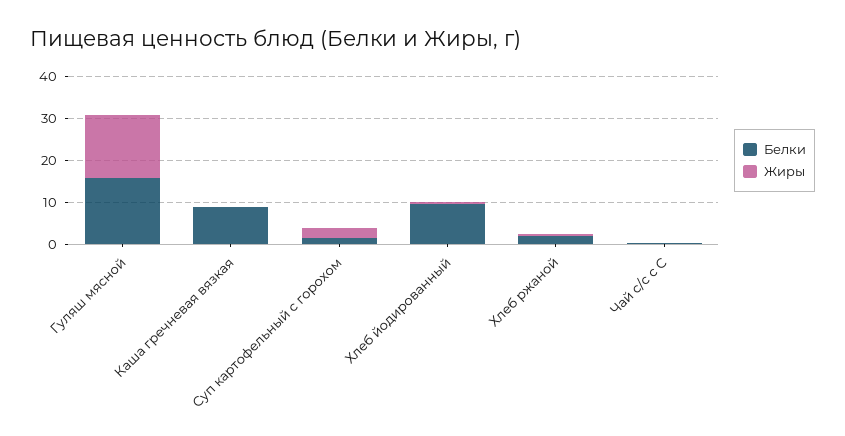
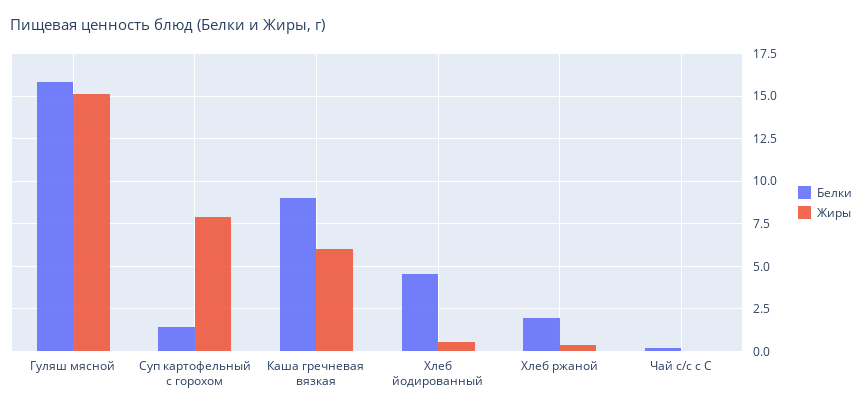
  {
    "Белки": {
      "Гуляш мясной": 16,
      "Каша гречневая вязкая": 9,
      "Суп картофельный с горохом": 1.5,
-     "Хлеб йодированный": 10,
+     "Хлеб йодированный": 4.5,
      "Хлеб ржаной": 2,
      "Чай с/с с С": 0
    },
    "Жиры": {
      "Гуляш мясной": 15,
-     "Каша гречневая вязкая": 0,
+     "Каша гречневая вязкая": 6,
-     "Суп картофельный с горохом": 2,
+     "Суп картофельный с горохом": 8,
      "Хлеб йодированный": 0.5,
      "Хлеб ржаной": 0.5,
      "Чай с/с с С": 0
    }
  }

